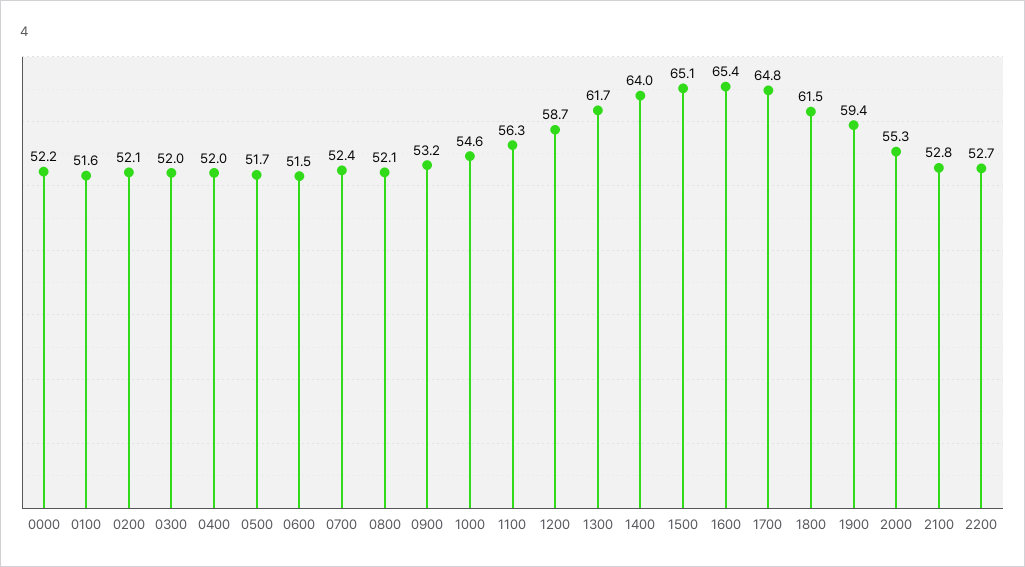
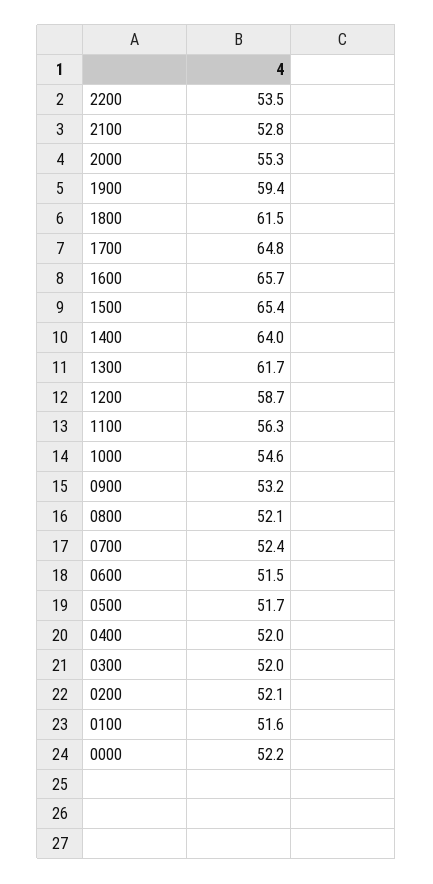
  {
    "0000": 52.2,
    "0100": 51.6,
    "0200": 52.1,
    "0300": 52,
    "0400": 52,
    "0500": 51.7,
    "0600": 51.5,
    "0700": 52.4,
    "0800": 52.1,
    "0900": 53.2,
    "1000": 54.6,
    "1100": 56.3,
    "1200": 58.7,
    "1300": 61.7,
    "1400": 64,
-   "1500": 65.1,
+   "1500": 65.4,
-   "1600": 65.4,
+   "1600": 65.7,
    "1700": 64.8,
    "1800": 61.5,
    "1900": 59.4,
    "2000": 55.3,
    "2100": 52.8,
-   "2200": 52.7
+   "2200": 53.5
  }

